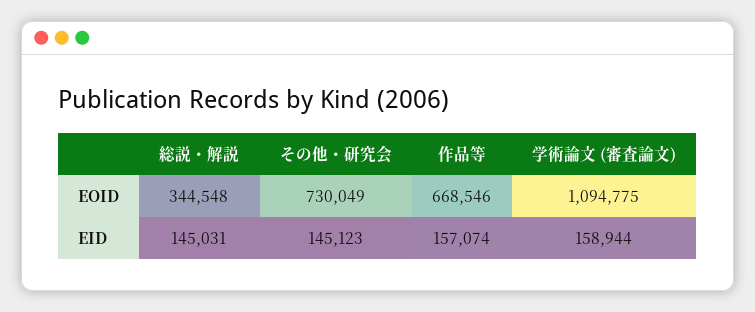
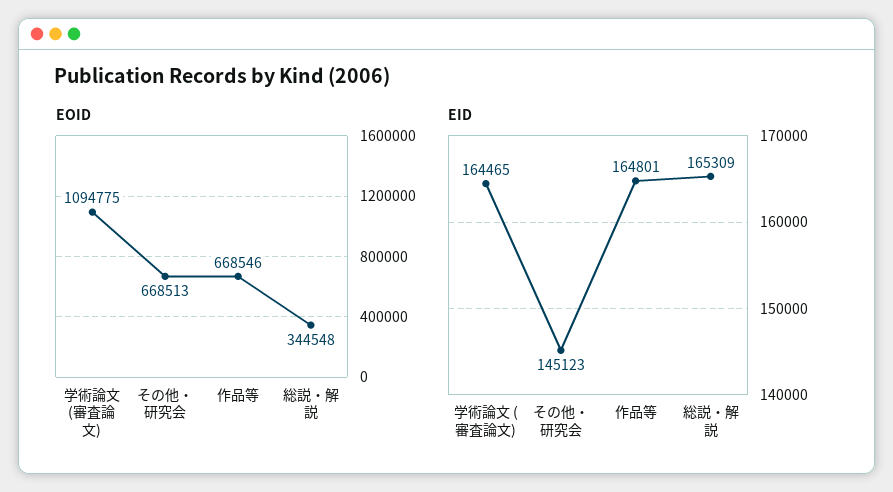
  {
    "EOID": {
      "総説・解説": 344548,
-     "その他・研究会": 730049,
+     "その他・研究会": 668513,
      "作品等": 668546,
      "学術論文 (審査論文)": 1094775
    },
    "EID": {
-     "総説・解説": 145031,
+     "総説・解説": 165309,
      "その他・研究会": 145123,
-     "作品等": 157074,
+     "作品等": 164801,
-     "学術論文 (審査論文)": 158944
+     "学術論文 (審査論文)": 164465
    }
  }

